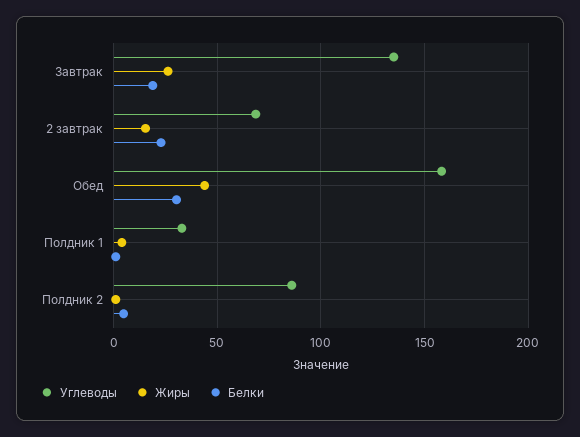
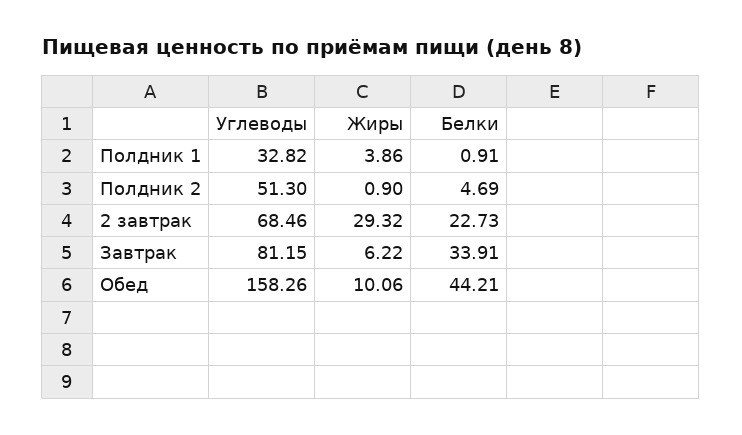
  {
    "Углеводы": {
-     "Завтрак": 135,
+     "Завтрак": 81.15,
      "2 завтрак": 68.46,
      "Обед": 158.26,
      "Полдник 1": 32.82,
-     "Полдник 2": 85
+     "Полдник 2": 51.3
    },
    "Жиры": {
-     "Завтрак": 25,
+     "Завтрак": 6.22,
-     "2 завтрак": 15,
+     "2 завтрак": 29.32,
-     "Обед": 45,
+     "Обед": 10.06,
      "Полдник 1": 3.86,
      "Полдник 2": 0.9
    },
    "Белки": {
-     "Завтрак": 20,
+     "Завтрак": 33.91,
      "2 завтрак": 22.73,
-     "Обед": 30,
+     "Обед": 44.21,
      "Полдник 1": 0.91,
      "Полдник 2": 4.69
    }
  }

